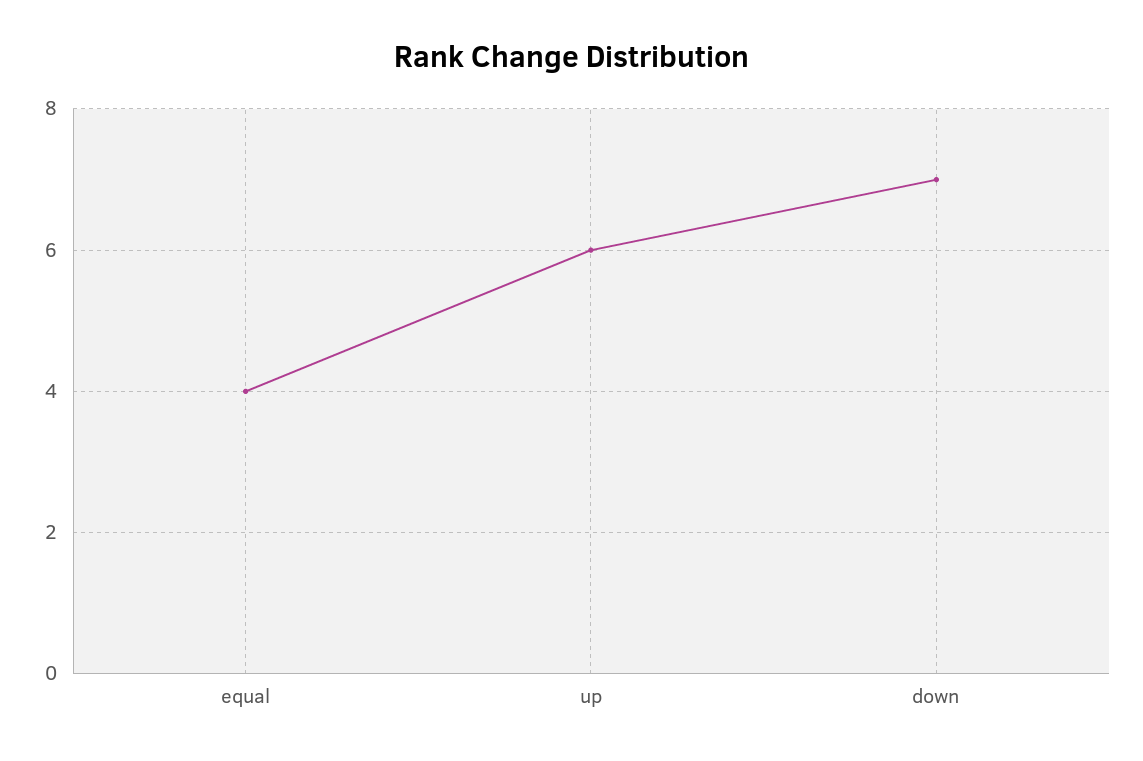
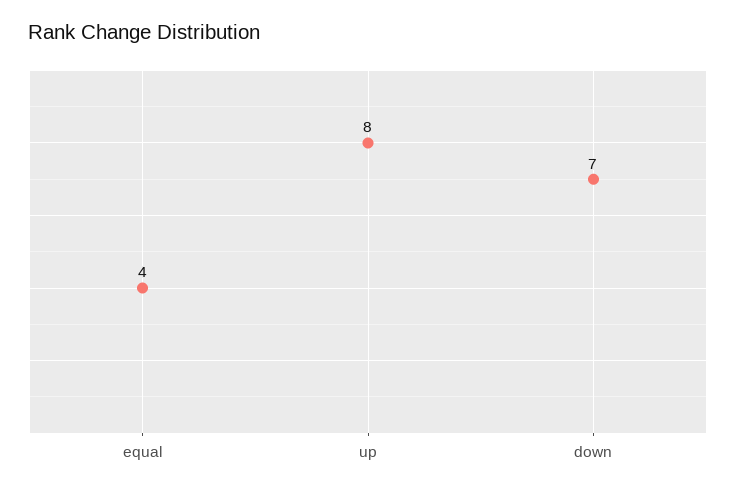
  {
    "equal": 4,
-   "up": 6,
+   "up": 8,
    "down": 7
  }

